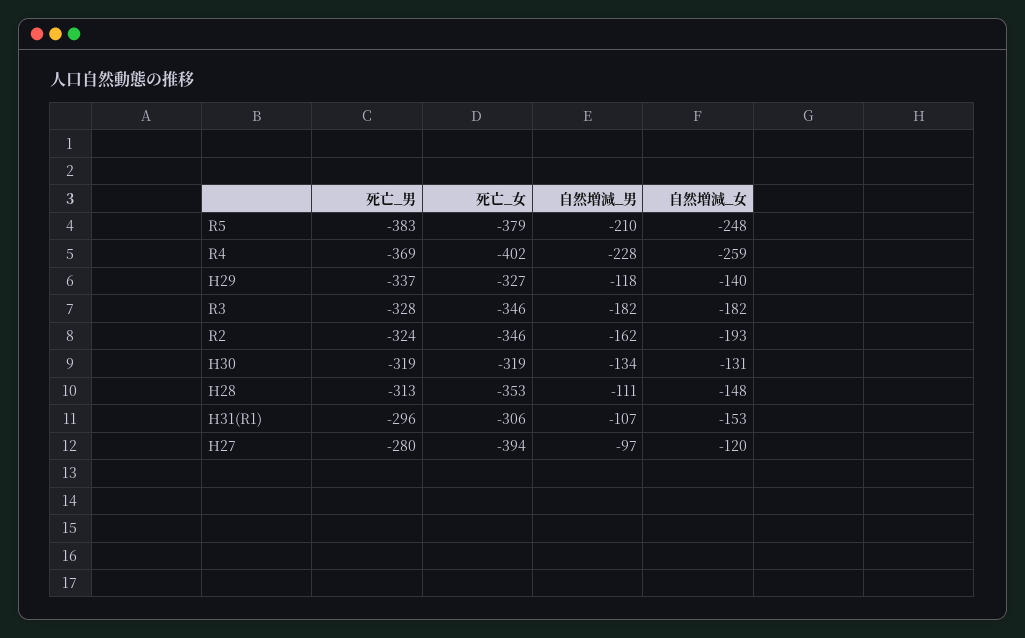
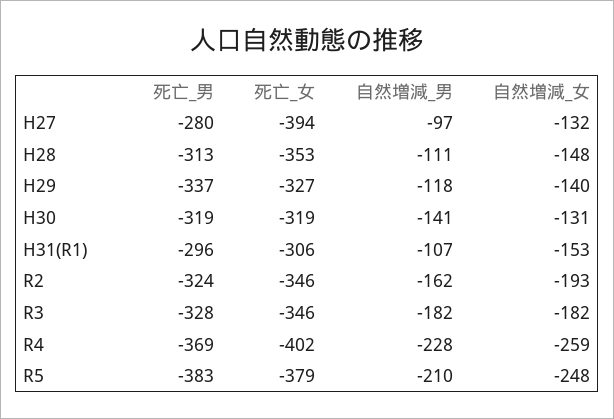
  {
    "死亡_男": {
      "R5": -383,
      "R4": -369,
      "H29": -337,
      "R3": -328,
      "R2": -324,
      "H30": -319,
      "H28": -313,
      "H31(R1)": -296,
      "H27": -280
    },
    "死亡_女": {
      "R5": -379,
      "R4": -402,
      "H29": -327,
      "R3": -346,
      "R2": -346,
      "H30": -319,
      "H28": -353,
      "H31(R1)": -306,
      "H27": -394
    },
    "自然増減_男": {
      "R5": -210,
      "R4": -228,
      "H29": -118,
      "R3": -182,
      "R2": -162,
-     "H30": -134,
+     "H30": -141,
      "H28": -111,
      "H31(R1)": -107,
      "H27": -97
    },
    "自然増減_女": {
      "R5": -248,
      "R4": -259,
      "H29": -140,
      "R3": -182,
      "R2": -193,
      "H30": -131,
      "H28": -148,
      "H31(R1)": -153,
-     "H27": -120
+     "H27": -132
    }
  }

